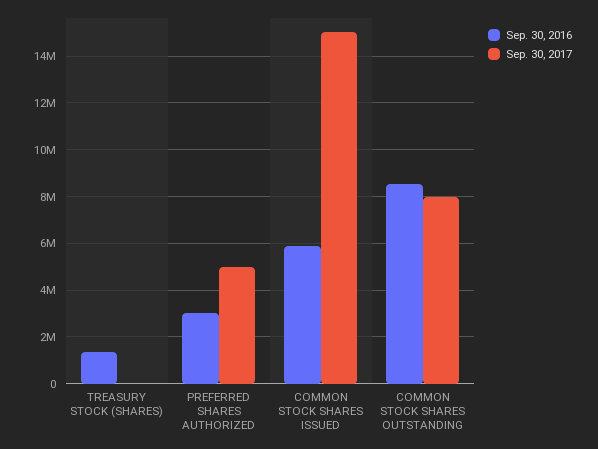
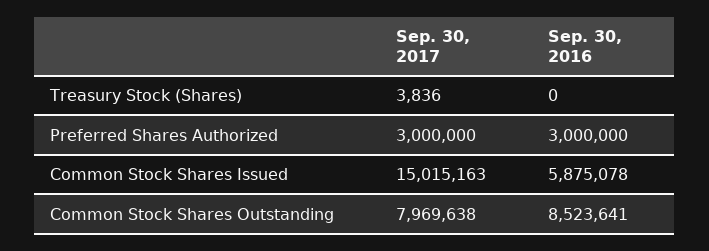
  {
    "Sep. 30, 2016": {
-     "TREASURY STOCK (SHARES)": 1500000,
+     "TREASURY STOCK (SHARES)": 0,
      "PREFERRED SHARES AUTHORIZED": 3000000,
      "COMMON STOCK SHARES ISSUED": 5875078,
      "COMMON STOCK SHARES OUTSTANDING": 8523641
    },
    "Sep. 30, 2017": {
      "TREASURY STOCK (SHARES)": 3836,
-     "PREFERRED SHARES AUTHORIZED": 5000000,
+     "PREFERRED SHARES AUTHORIZED": 3000000,
      "COMMON STOCK SHARES ISSUED": 15015163,
      "COMMON STOCK SHARES OUTSTANDING": 7969638
    }
  }

